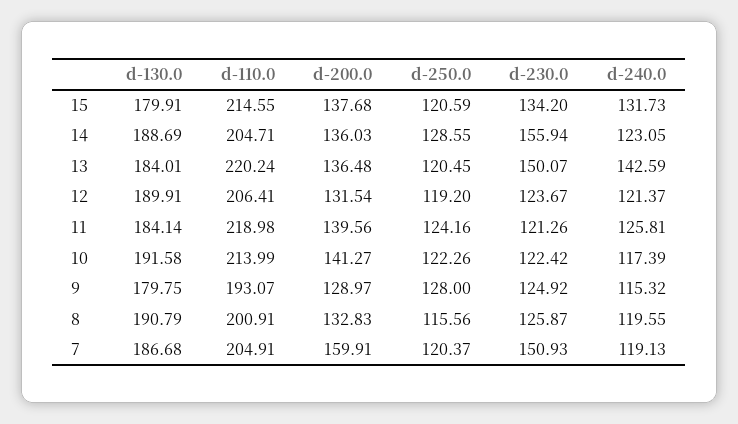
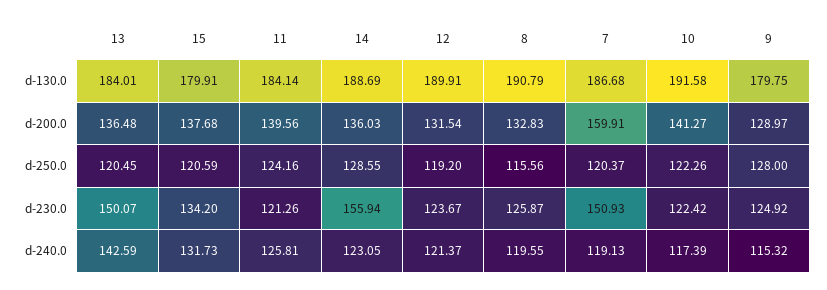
  {
    "d-130.0": {
      "15": 179.91,
      "14": 188.69,
      "13": 184.01,
      "12": 189.91,
      "11": 184.14,
      "10": 191.58,
      "9": 179.75,
      "8": 190.79,
      "7": 186.68
    },
-   "d-110.0": {
-     "15": 214.55,
-     "14": 204.71,
-     "13": 220.24,
-     "12": 206.41,
-     "11": 218.98,
-     "10": 213.99,
-     "9": 193.07,
-     "8": 200.91,
-     "7": 204.91
-   },
    "d-200.0": {
      "15": 137.68,
      "14": 136.03,
      "13": 136.48,
      "12": 131.54,
      "11": 139.56,
      "10": 141.27,
      "9": 128.97,
      "8": 132.83,
      "7": 159.91
    },
    "d-250.0": {
      "15": 120.59,
      "14": 128.55,
      "13": 120.45,
      "12": 119.2,
      "11": 124.16,
      "10": 122.26,
      "9": 128,
      "8": 115.56,
      "7": 120.37
    },
    "d-230.0": {
      "15": 134.2,
      "14": 155.94,
      "13": 150.07,
      "12": 123.67,
      "11": 121.26,
      "10": 122.42,
      "9": 124.92,
      "8": 125.87,
      "7": 150.93
    },
    "d-240.0": {
      "15": 131.73,
      "14": 123.05,
      "13": 142.59,
      "12": 121.37,
      "11": 125.81,
      "10": 117.39,
      "9": 115.32,
      "8": 119.55,
      "7": 119.13
    }
  }

